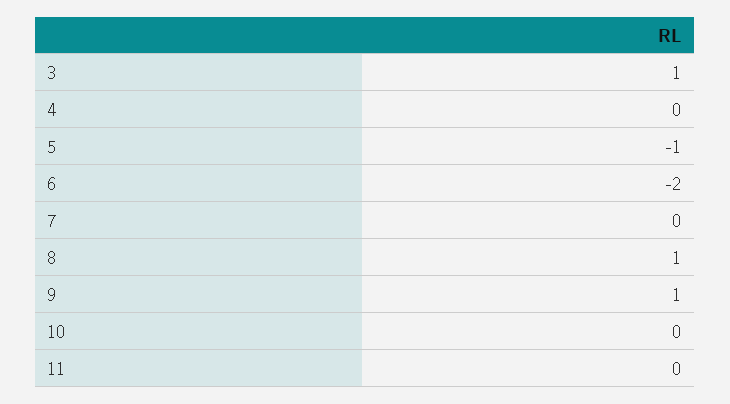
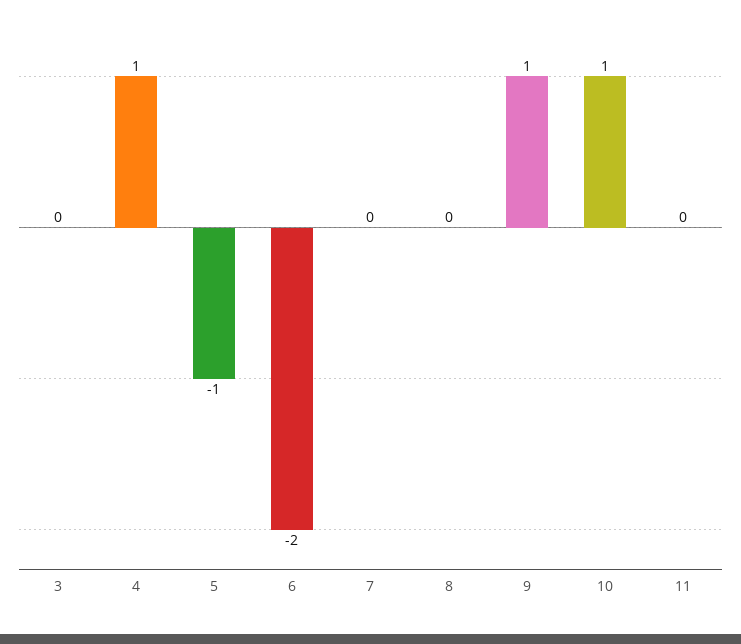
  {
-   "3": 1,
+   "3": 0,
-   "4": 0,
+   "4": 1,
    "5": -1,
    "6": -2,
    "7": 0,
-   "8": 1,
+   "8": 0,
    "9": 1,
-   "10": 0,
+   "10": 1,
    "11": 0
  }

